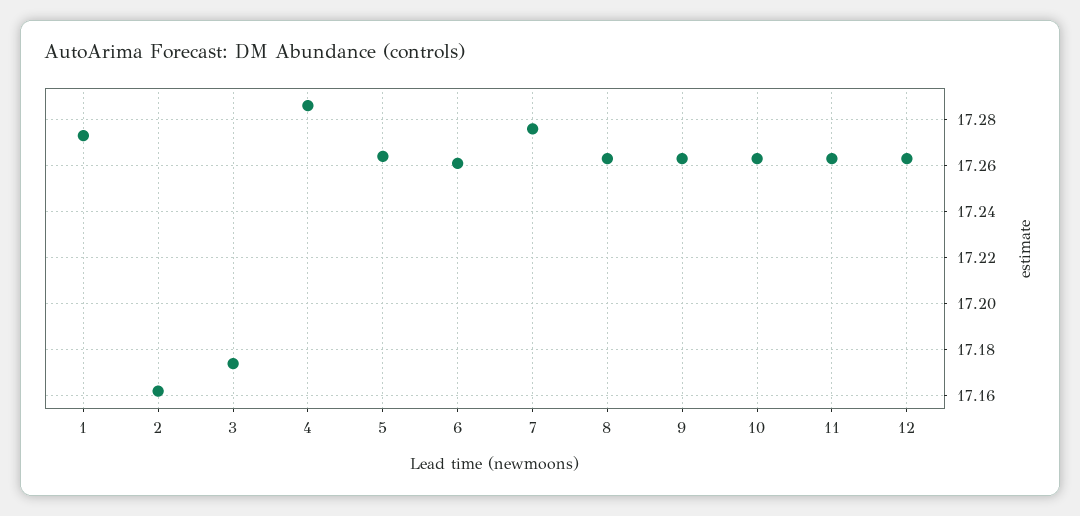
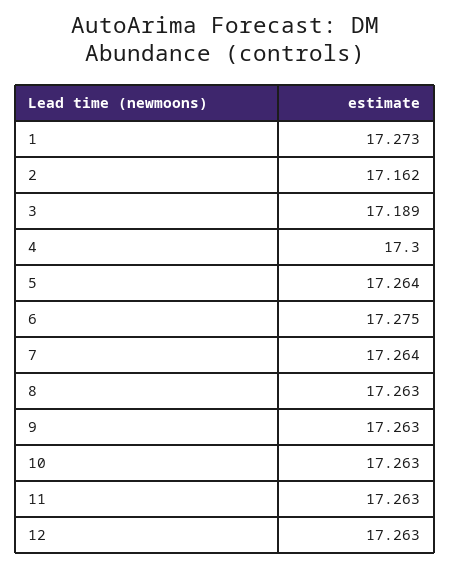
  {
    "1": 17.273,
    "2": 17.162,
-   "3": 17.175,
+   "3": 17.189,
-   "4": 17.285,
+   "4": 17.3,
    "5": 17.264,
-   "6": 17.26,
+   "6": 17.275,
-   "7": 17.275,
+   "7": 17.264,
    "8": 17.263,
    "9": 17.263,
    "10": 17.263,
    "11": 17.263,
    "12": 17.263
  }

